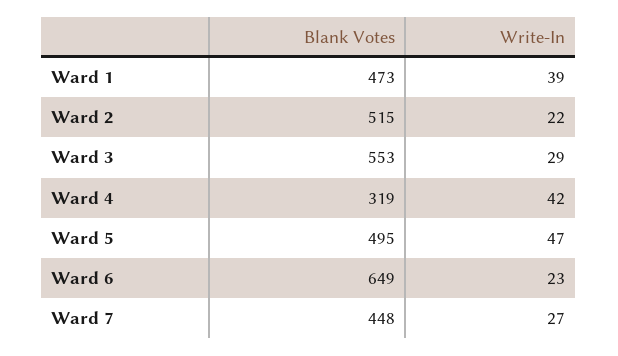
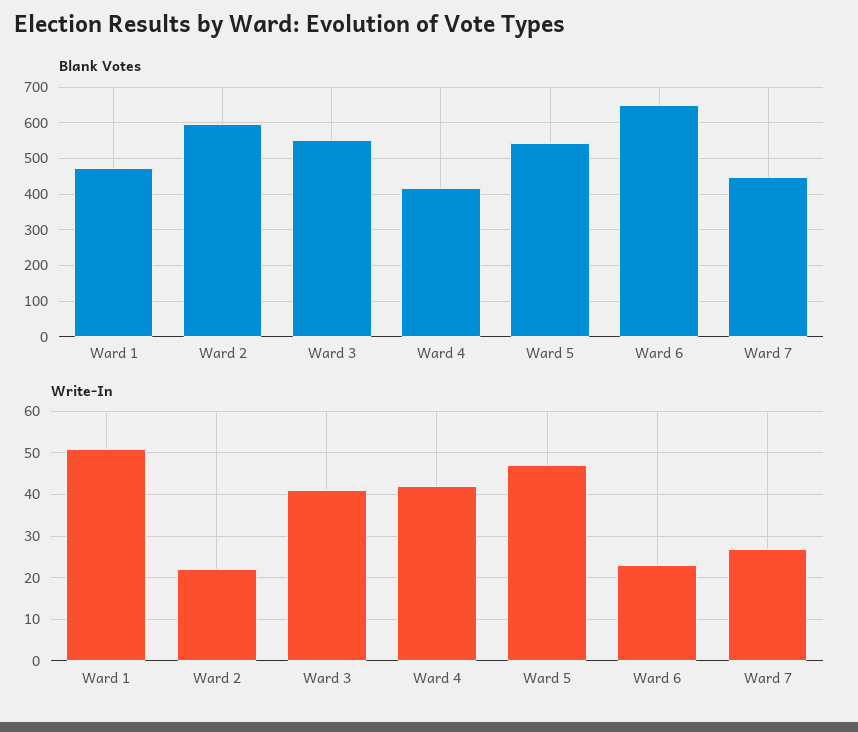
  {
    "Blank Votes": {
      "Ward 1": 473,
-     "Ward 2": 515,
+     "Ward 2": 600,
      "Ward 3": 553,
-     "Ward 4": 319,
+     "Ward 4": 420,
-     "Ward 5": 495,
+     "Ward 5": 540,
      "Ward 6": 649,
      "Ward 7": 448
    },
    "Write-In": {
-     "Ward 1": 39,
+     "Ward 1": 50,
      "Ward 2": 22,
-     "Ward 3": 29,
+     "Ward 3": 40,
      "Ward 4": 42,
      "Ward 5": 47,
      "Ward 6": 23,
      "Ward 7": 27
    }
  }

